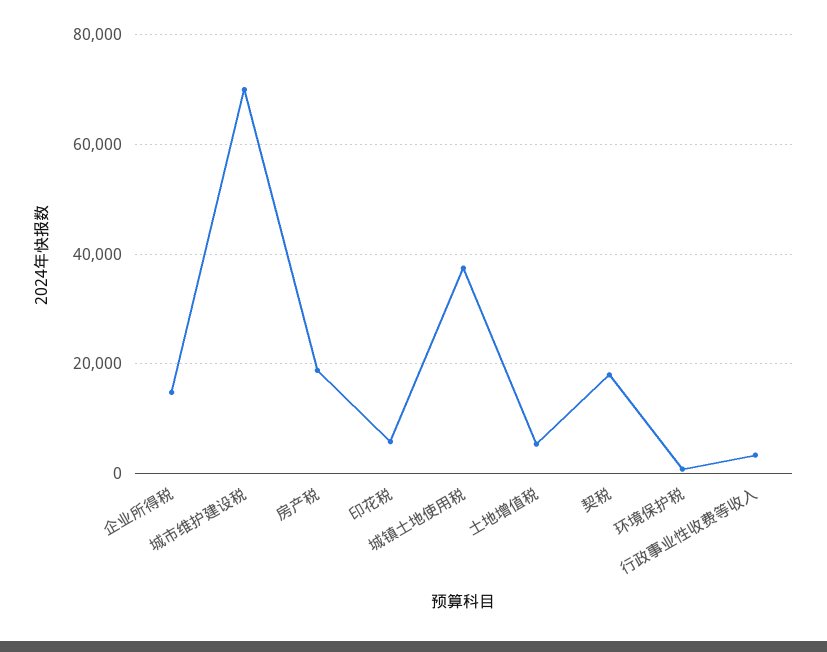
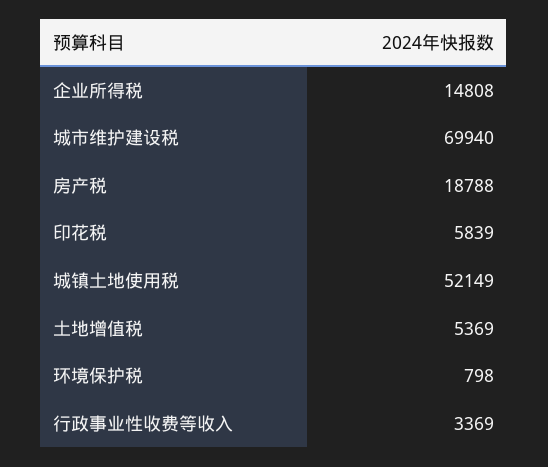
  {
    "企业所得税": 14808,
    "城市维护建设税": 69940,
    "房产税": 18788,
    "印花税": 5839,
-   "城镇土地使用税": 38000,
+   "城镇土地使用税": 52149,
    "土地增值税": 5369,
-   "契税": 18000,
    "环境保护税": 798,
    "行政事业性收费等收入": 3369
  }

